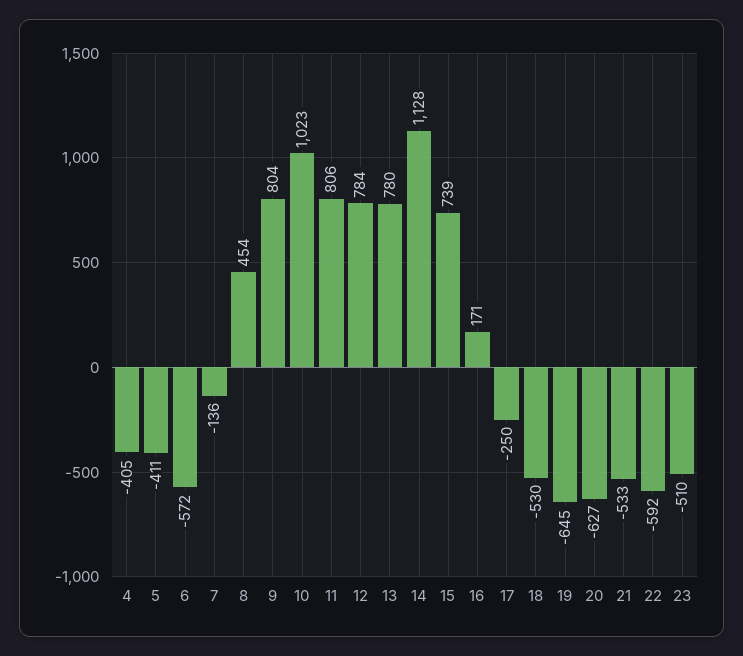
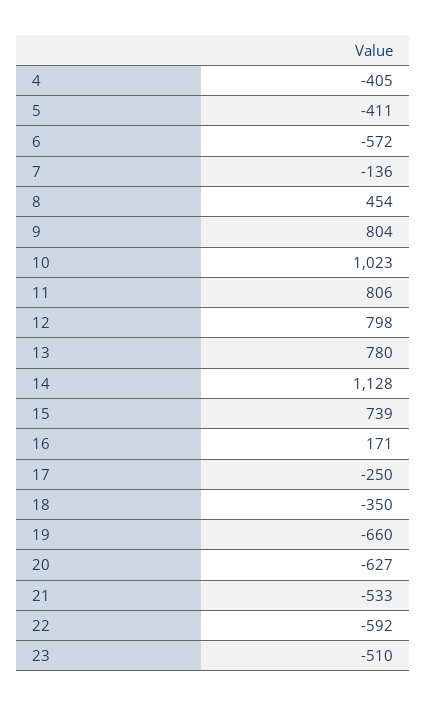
  {
    "4": -405,
    "5": -411,
    "6": -572,
    "7": -136,
    "8": 454,
    "9": 804,
    "10": 1023,
    "11": 806,
-   "12": 784,
+   "12": 798,
    "13": 780,
    "14": 1128,
    "15": 739,
    "16": 171,
    "17": -250,
-   "18": -530,
+   "18": -350,
-   "19": -645,
+   "19": -660,
    "20": -627,
    "21": -533,
    "22": -592,
    "23": -510
  }

